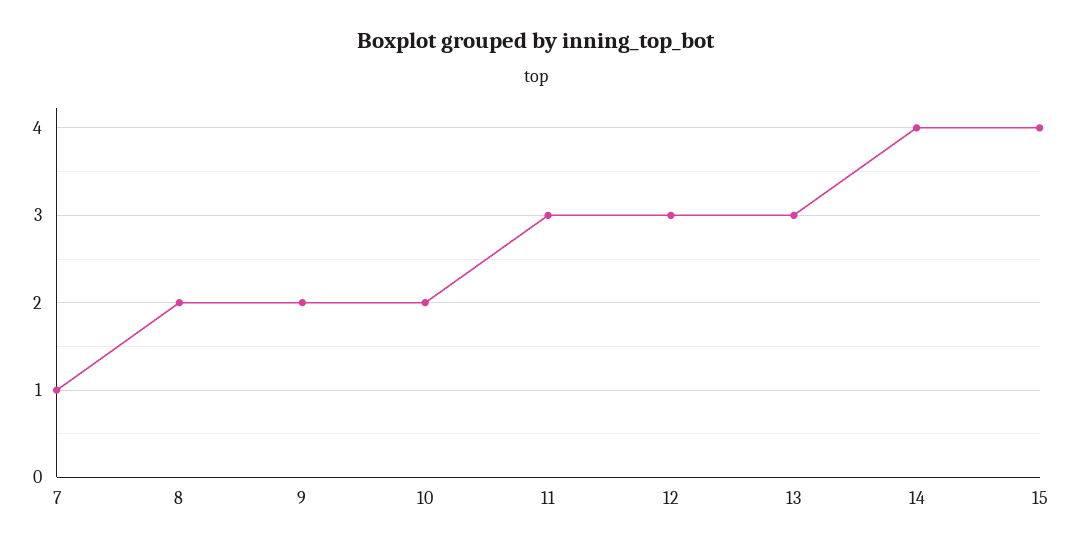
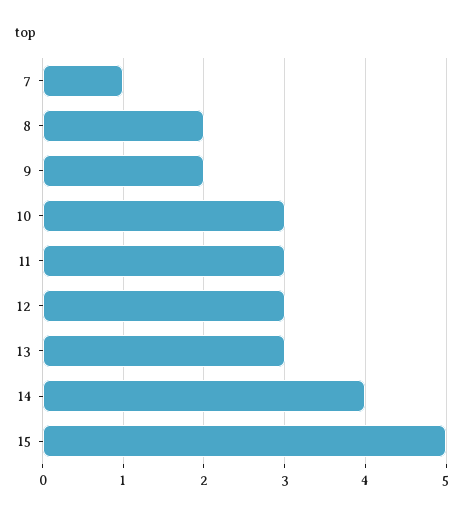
  {
    "7": 1,
    "8": 2,
    "9": 2,
-   "10": 2,
+   "10": 3,
    "11": 3,
    "12": 3,
    "13": 3,
    "14": 4,
-   "15": 4
+   "15": 5
  }

